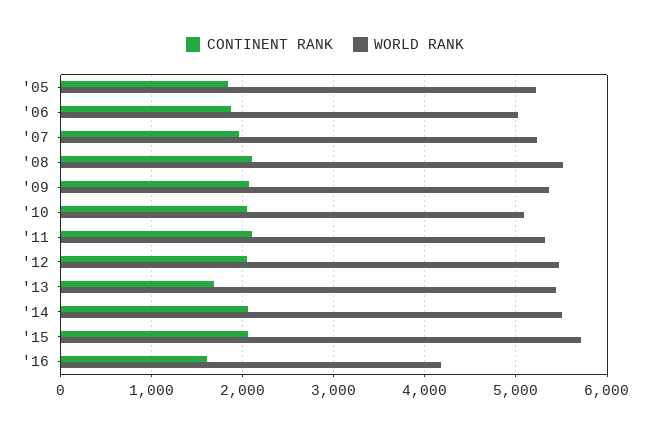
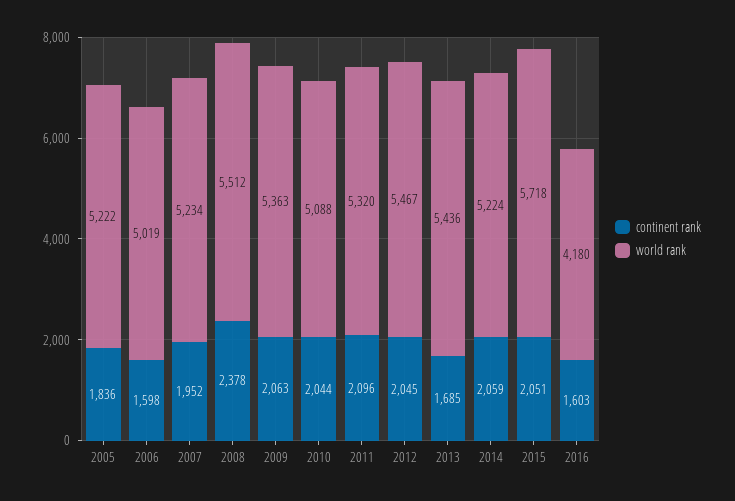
  {
    "CONTINENT RANK": {
      "'05": 1836,
-     "'06": 1900,
+     "'06": 1598,
      "'07": 1952,
-     "'08": 2100,
+     "'08": 2378,
      "'09": 2063,
      "'10": 2044,
      "'11": 2096,
      "'12": 2045,
      "'13": 1685,
      "'14": 2059,
      "'15": 2051,
      "'16": 1603
    },
    "WORLD RANK": {
      "'05": 5222,
      "'06": 5019,
      "'07": 5234,
      "'08": 5512,
      "'09": 5363,
      "'10": 5088,
      "'11": 5320,
      "'12": 5467,
      "'13": 5436,
-     "'14": 5500,
+     "'14": 5224,
      "'15": 5718,
      "'16": 4180
    }
  }

